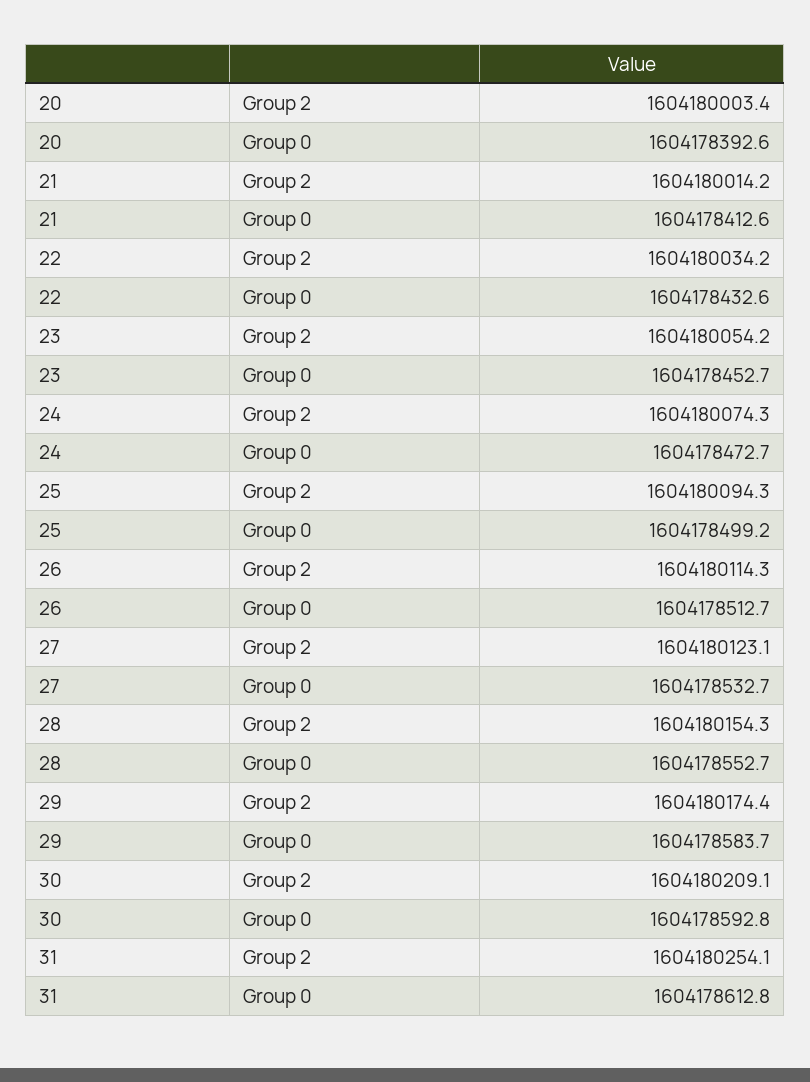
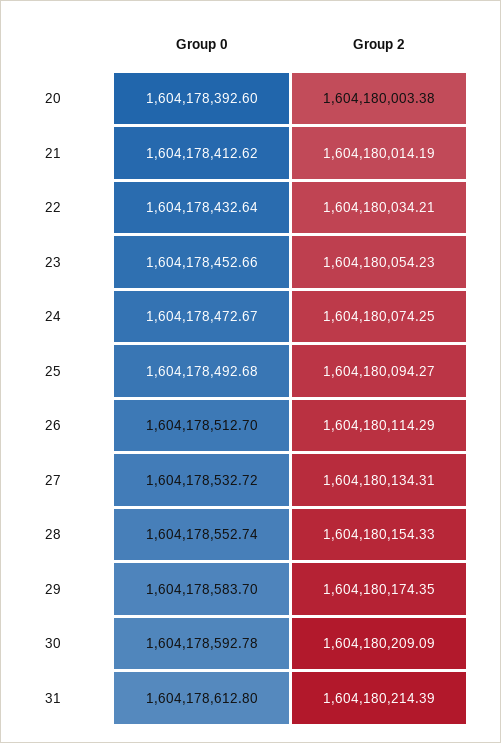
  {
    "20": {
      "Group 2": 1604180003.38,
      "Group 0": 1604178392.6
    },
    "21": {
      "Group 2": 1604180014.19,
      "Group 0": 1604178412.62
    },
    "22": {
      "Group 2": 1604180034.21,
      "Group 0": 1604178432.64
    },
    "23": {
      "Group 2": 1604180054.23,
      "Group 0": 1604178452.66
    },
    "24": {
      "Group 2": 1604180074.25,
      "Group 0": 1604178472.67
    },
    "25": {
      "Group 2": 1604180094.27,
-     "Group 0": 1604178499.2
+     "Group 0": 1604178492.68
    },
    "26": {
      "Group 2": 1604180114.29,
      "Group 0": 1604178512.7
    },
    "27": {
-     "Group 2": 1604180123.1,
+     "Group 2": 1604180134.31,
      "Group 0": 1604178532.72
    },
    "28": {
      "Group 2": 1604180154.33,
      "Group 0": 1604178552.74
    },
    "29": {
      "Group 2": 1604180174.35,
      "Group 0": 1604178583.7
    },
    "30": {
      "Group 2": 1604180209.09,
      "Group 0": 1604178592.78
    },
    "31": {
-     "Group 2": 1604180254.1,
+     "Group 2": 1604180214.39,
      "Group 0": 1604178612.8
    }
  }

